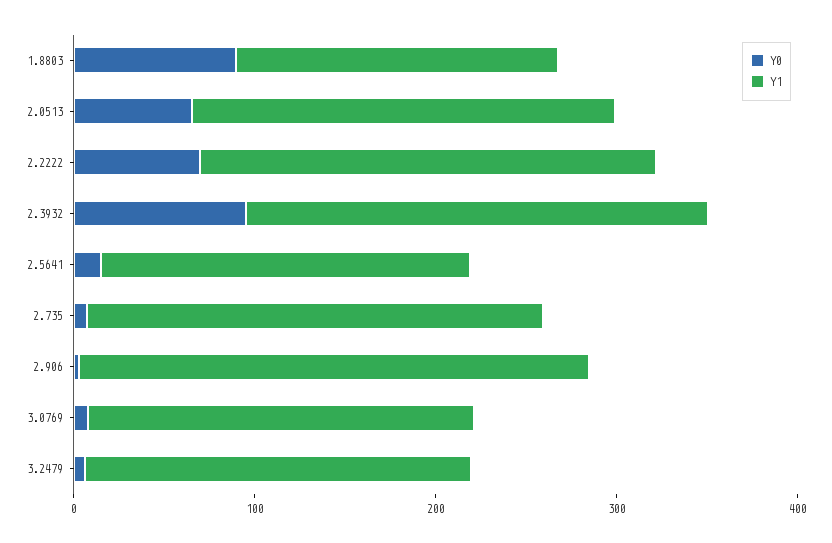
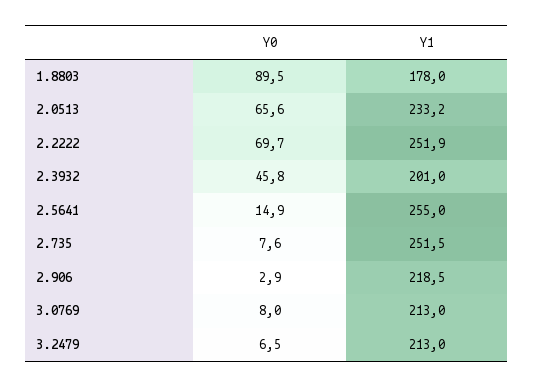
  {
    "Y0": {
      "1.8803": 89.5,
      "2.0513": 65.6,
      "2.2222": 69.7,
-     "2.3932": 100,
+     "2.3932": 45.8,
      "2.5641": 14.9,
      "2.735": 7.6,
      "2.906": 2.9,
      "3.0769": 8,
      "3.2479": 6.5
    },
    "Y1": {
      "1.8803": 178,
      "2.0513": 233.2,
      "2.2222": 251.9,
-     "2.3932": 260,
+     "2.3932": 201,
-     "2.5641": 200,
+     "2.5641": 255,
      "2.735": 251.5,
-     "2.906": 280,
+     "2.906": 218.5,
      "3.0769": 213,
      "3.2479": 213
    }
  }

